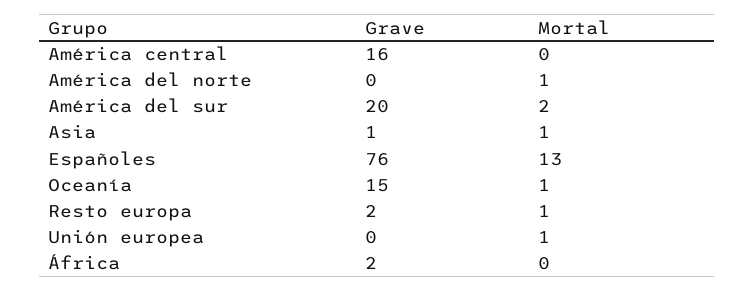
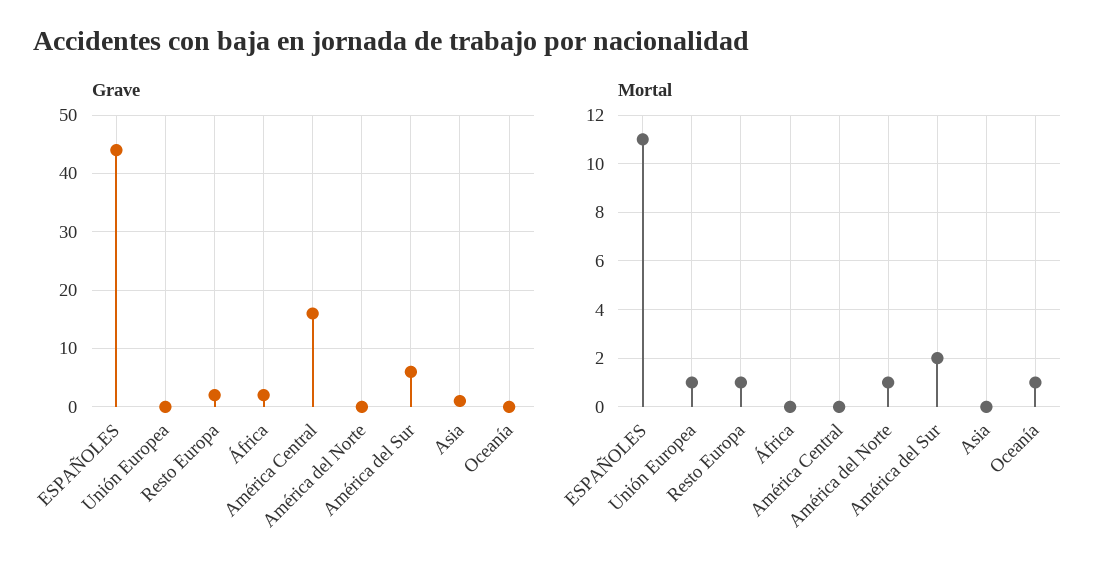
  {
    "Grave": {
      "América central": 16,
      "América del norte": 0,
-     "América del sur": 20,
+     "América del sur": 5,
      "Asia": 1,
-     "Españoles": 76,
+     "Españoles": 45,
-     "Oceanía": 15,
+     "Oceanía": 0,
      "Resto europa": 2,
      "Unión europea": 0,
      "África": 2
    },
    "Mortal": {
      "América central": 0,
      "América del norte": 1,
      "América del sur": 2,
-     "Asia": 1,
+     "Asia": 0,
-     "Españoles": 13,
+     "Españoles": 11,
      "Oceanía": 1,
      "Resto europa": 1,
      "Unión europea": 1,
      "África": 0
    }
  }

